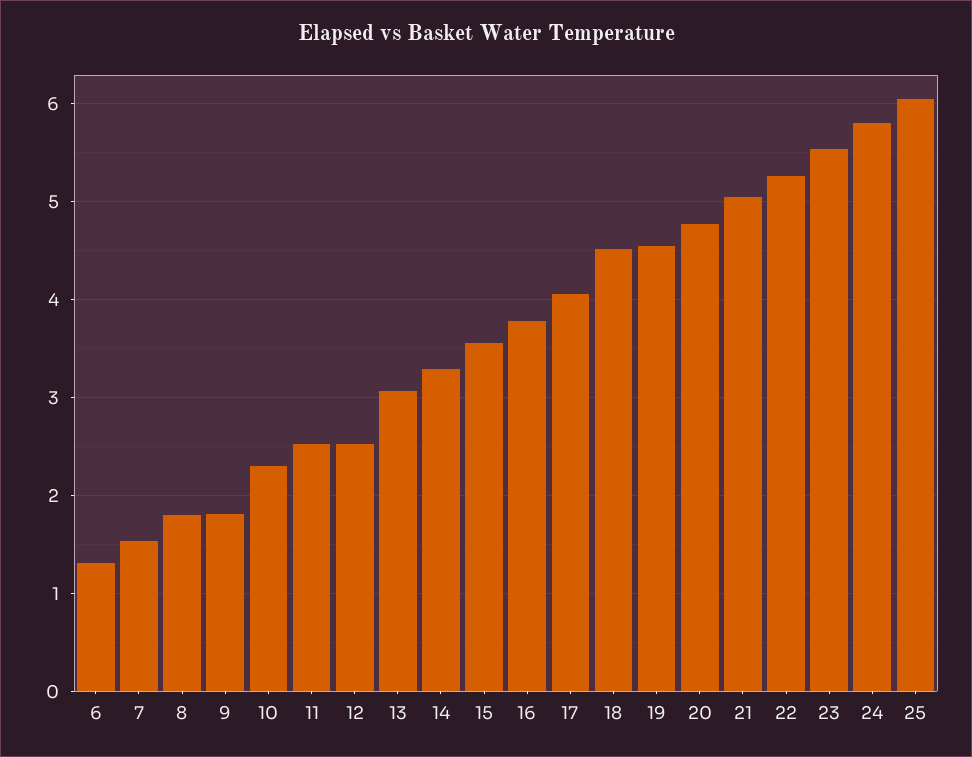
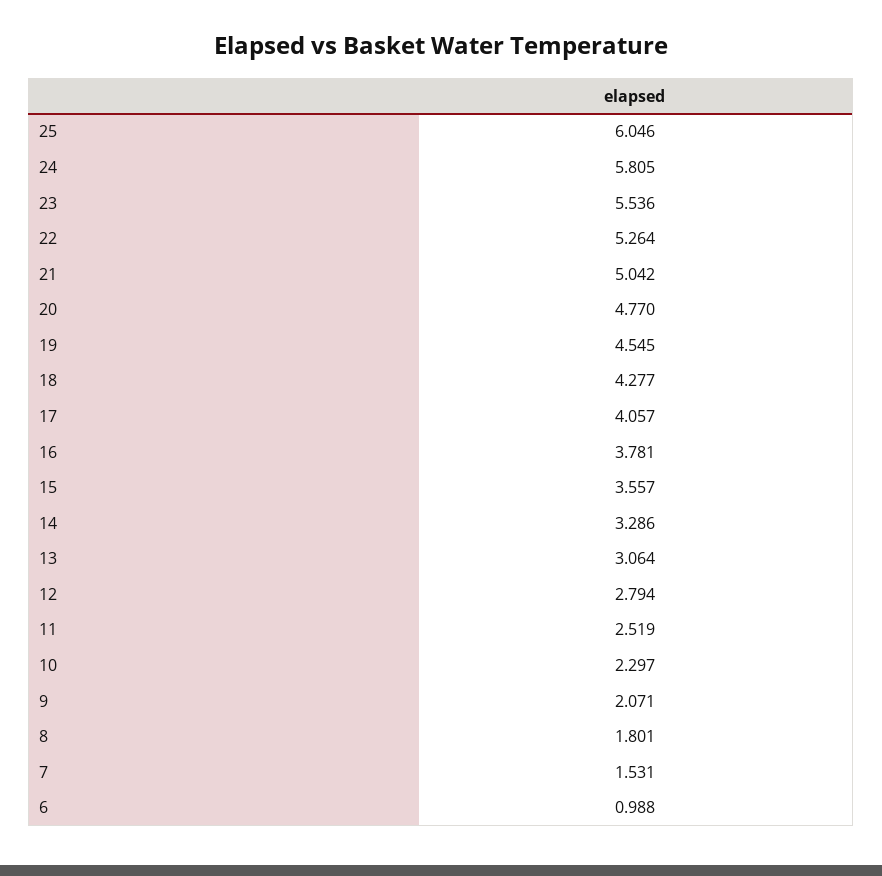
  {
-   "6": 1.3,
+   "6": 0.988,
    "7": 1.531,
    "8": 1.801,
-   "9": 1.8,
+   "9": 2.071,
    "10": 2.297,
    "11": 2.519,
-   "12": 2.5,
+   "12": 2.794,
    "13": 3.064,
    "14": 3.286,
    "15": 3.557,
    "16": 3.781,
    "17": 4.057,
-   "18": 4.5,
+   "18": 4.277,
    "19": 4.545,
    "20": 4.77,
    "21": 5.042,
    "22": 5.264,
    "23": 5.536,
    "24": 5.805,
    "25": 6.046
  }

